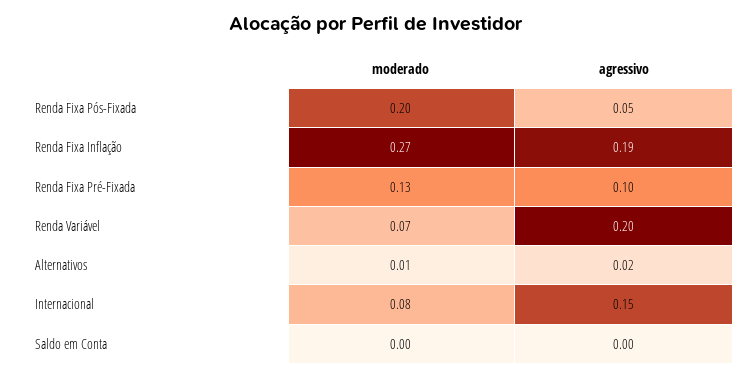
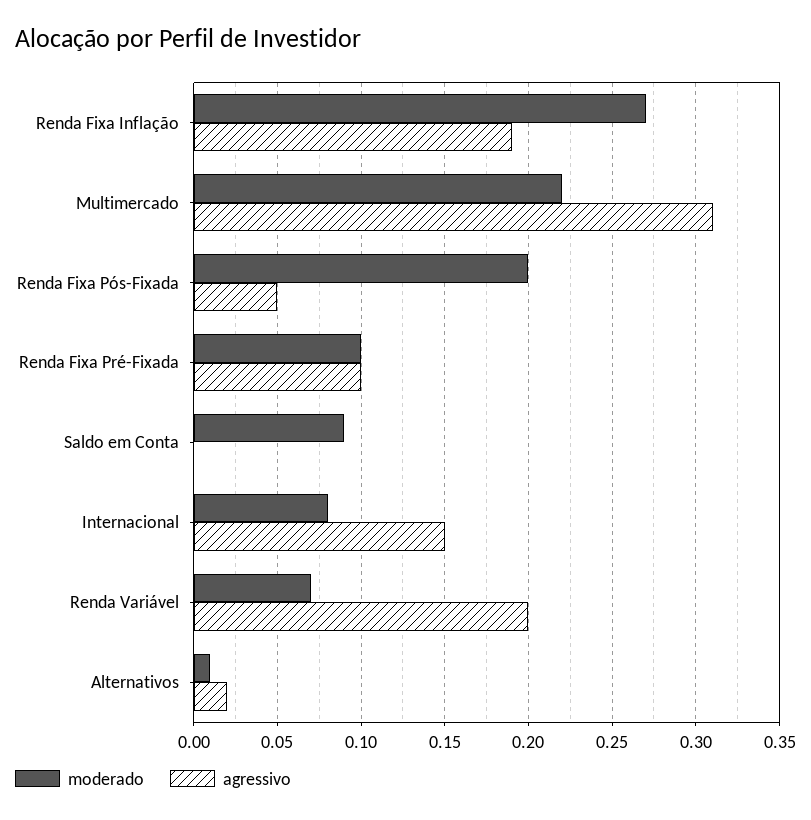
  {
    "moderado": {
      "Renda Fixa Pós-Fixada": 0.2,
      "Renda Fixa Inflação": 0.27,
-     "Renda Fixa Pré-Fixada": 0.13,
+     "Renda Fixa Pré-Fixada": 0.1,
      "Renda Variável": 0.07,
      "Alternativos": 0.01,
      "Internacional": 0.08,
-     "Saldo em Conta": 0
+     "Saldo em Conta": 0.09,
+     "Multimercado": 0.22
    },
    "agressivo": {
      "Renda Fixa Pós-Fixada": 0.05,
      "Renda Fixa Inflação": 0.19,
      "Renda Fixa Pré-Fixada": 0.1,
      "Renda Variável": 0.2,
      "Alternativos": 0.02,
      "Internacional": 0.15,
-     "Saldo em Conta": 0
+     "Saldo em Conta": 0,
+     "Multimercado": 0.31
    }
  }

